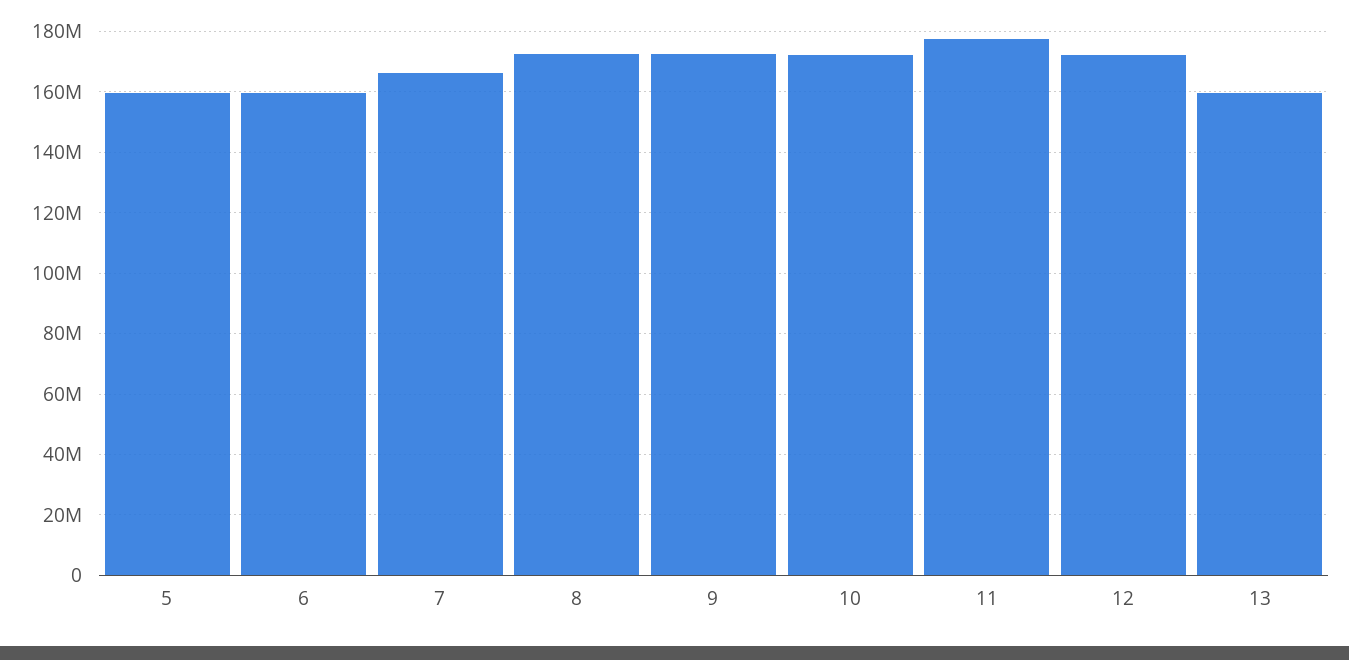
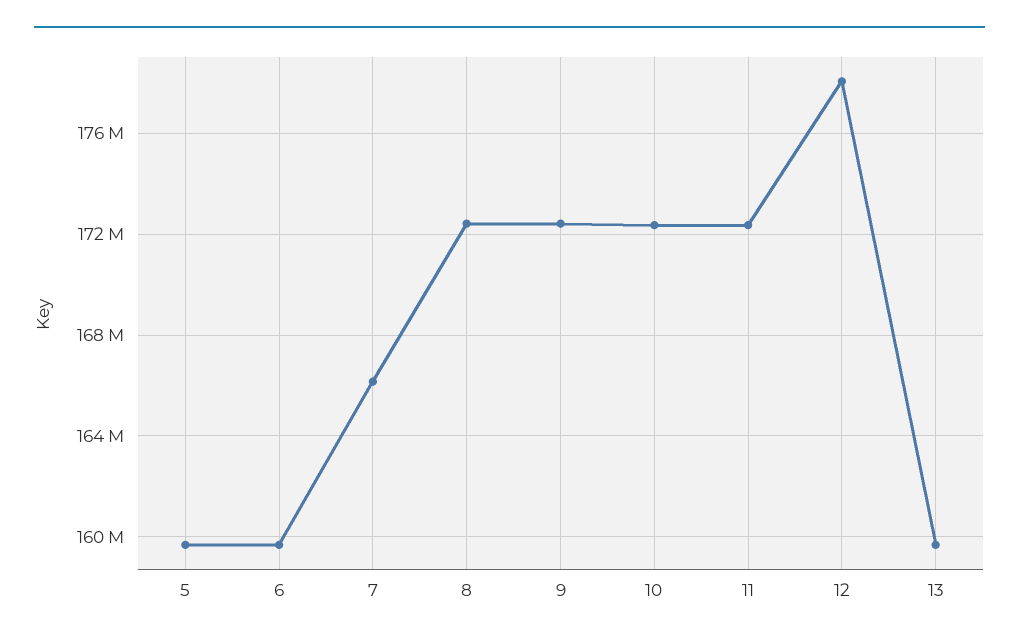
  {
    "5": 159500000,
    "6": 159500000,
    "7": 166000000,
    "8": 172500000,
    "9": 172500000,
    "10": 172500000,
-   "11": 178000000,
+   "11": 172500000,
-   "12": 172000000,
+   "12": 178000000,
    "13": 159500000
  }

